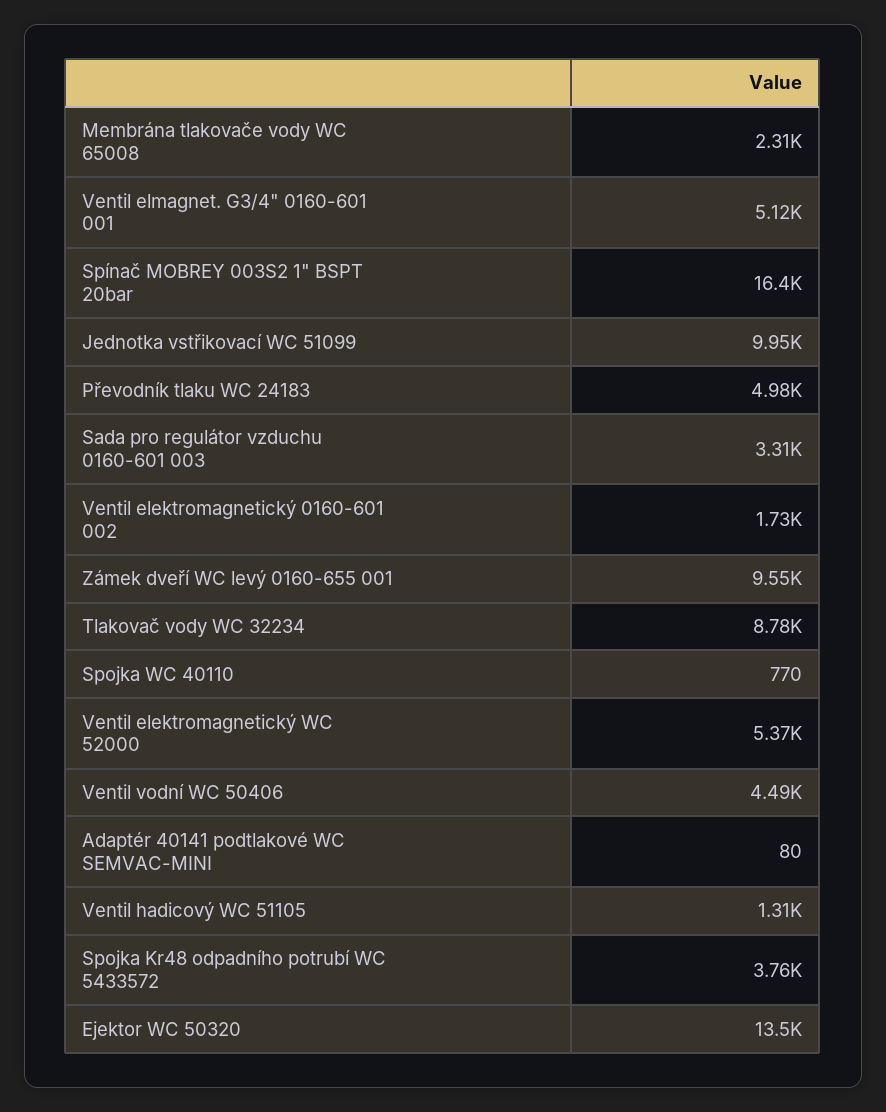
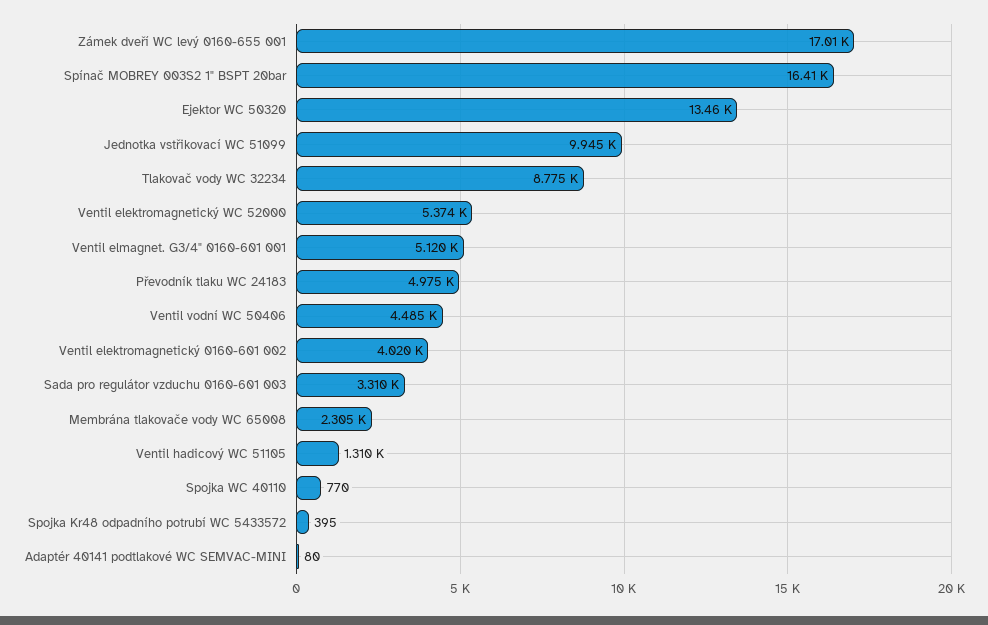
  {
    "Membrána tlakovače vody WC 65008": 2305,
    "Ventil elmagnet. G3/4\" 0160-601 001": 5120,
    "Spínač MOBREY 003S2 1\" BSPT 20bar": 16410,
    "Jednotka vstřikovací WC 51099": 9945,
    "Převodník tlaku WC 24183": 4975,
    "Sada pro regulátor vzduchu 0160-601 003": 3310,
-   "Ventil elektromagnetický 0160-601 002": 1730,
+   "Ventil elektromagnetický 0160-601 002": 4020,
-   "Zámek dveří WC levý 0160-655 001": 9550,
+   "Zámek dveří WC levý 0160-655 001": 17010,
    "Tlakovač vody WC 32234": 8775,
    "Spojka WC 40110": 770,
    "Ventil elektromagnetický WC 52000": 5374,
    "Ventil vodní WC 50406": 4485,
    "Adaptér 40141 podtlakové WC SEMVAC-MINI": 80,
    "Ventil hadicový WC 51105": 1310,
-   "Spojka Kr48 odpadního potrubí WC 5433572": 3760,
+   "Spojka Kr48 odpadního potrubí WC 5433572": 395,
    "Ejektor WC 50320": 13460
  }

